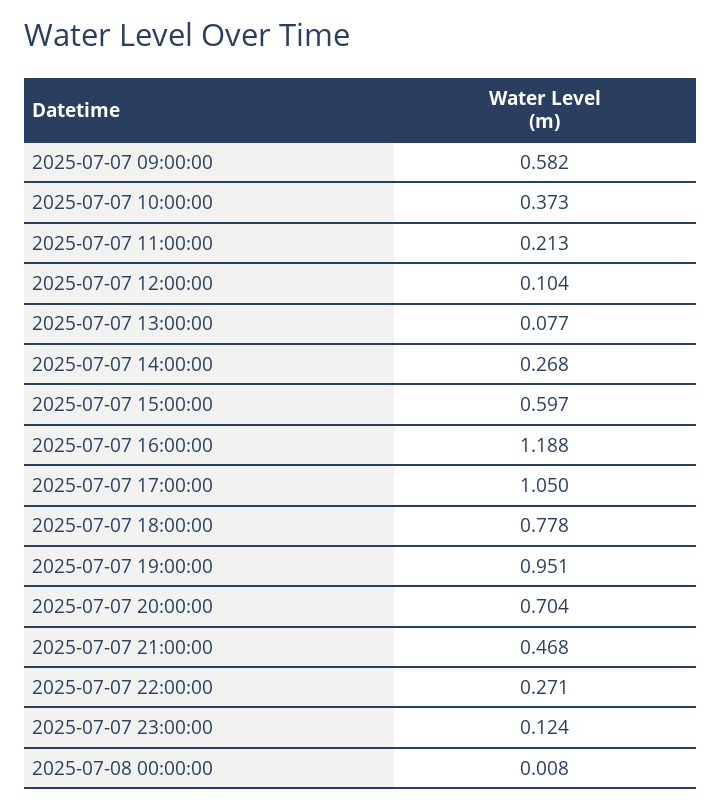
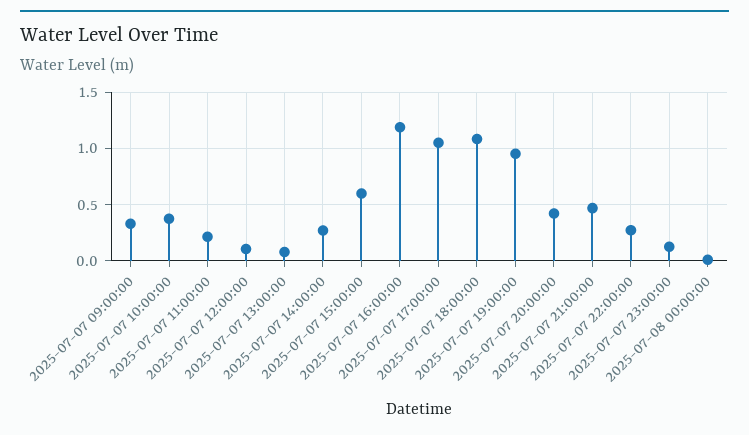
  {
-   "2025-07-07 09:00:00": 0.582,
+   "2025-07-07 09:00:00": 0.3,
    "2025-07-07 10:00:00": 0.373,
    "2025-07-07 11:00:00": 0.213,
    "2025-07-07 12:00:00": 0.104,
    "2025-07-07 13:00:00": 0.077,
    "2025-07-07 14:00:00": 0.268,
    "2025-07-07 15:00:00": 0.597,
    "2025-07-07 16:00:00": 1.188,
    "2025-07-07 17:00:00": 1.05,
-   "2025-07-07 18:00:00": 0.778,
+   "2025-07-07 18:00:00": 1.1,
    "2025-07-07 19:00:00": 0.951,
-   "2025-07-07 20:00:00": 0.704,
+   "2025-07-07 20:00:00": 0.4,
    "2025-07-07 21:00:00": 0.468,
    "2025-07-07 22:00:00": 0.271,
    "2025-07-07 23:00:00": 0.124,
    "2025-07-08 00:00:00": 0.008
  }

